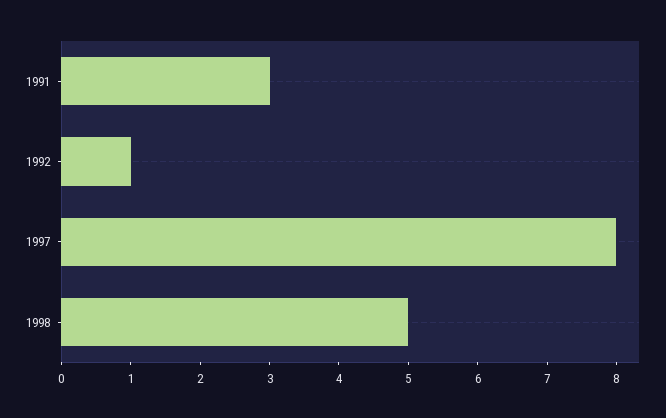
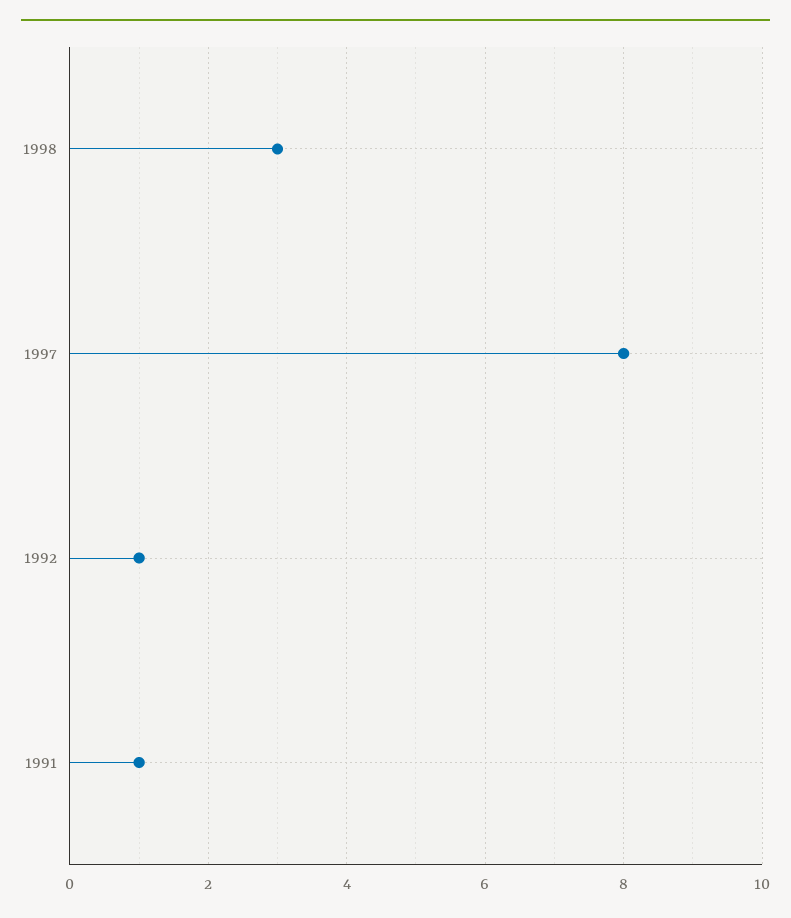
  {
-   "1991": 3,
+   "1991": 1,
    "1992": 1,
    "1997": 8,
-   "1998": 5
+   "1998": 3
  }

